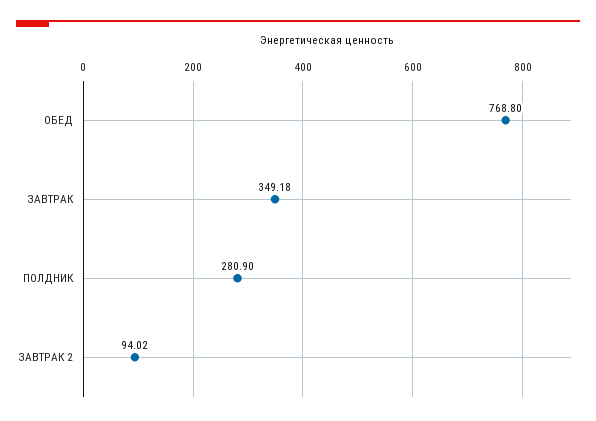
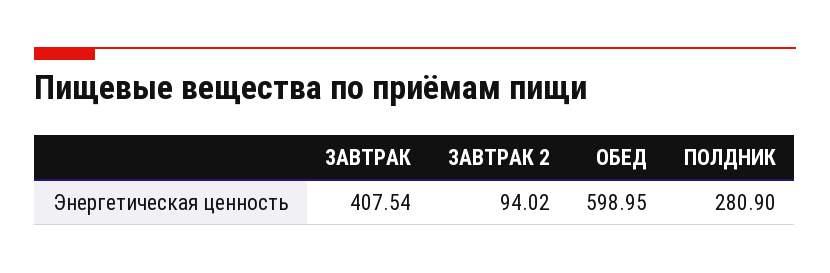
  {
-   "ОБЕД": 768.8,
+   "ОБЕД": 598.95,
-   "ЗАВТРАК": 349.18,
+   "ЗАВТРАК": 407.54,
    "ПОЛДНИК": 280.9,
    "ЗАВТРАК 2": 94.02
  }

